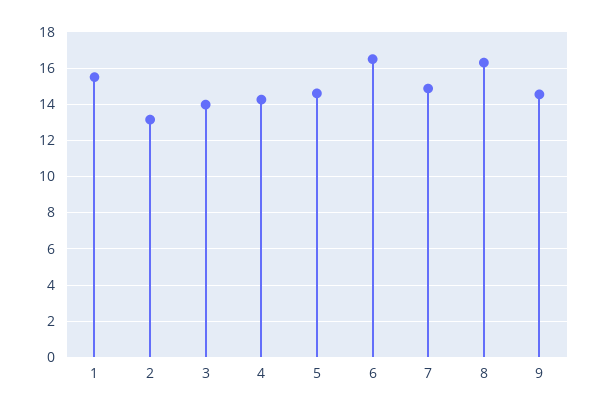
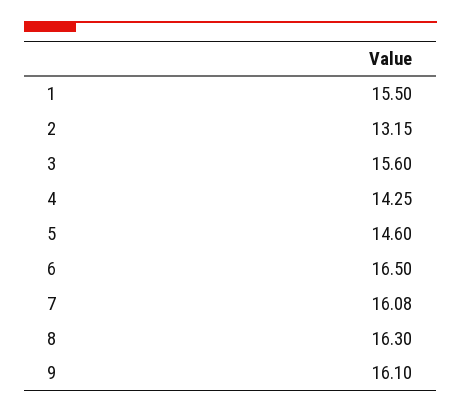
  {
    "1": 15.5,
    "2": 13.15,
-   "3": 14,
+   "3": 15.6,
    "4": 14.25,
    "5": 14.6,
    "6": 16.5,
-   "7": 15,
+   "7": 16.08,
    "8": 16.3,
-   "9": 14.5
+   "9": 16.1
  }

